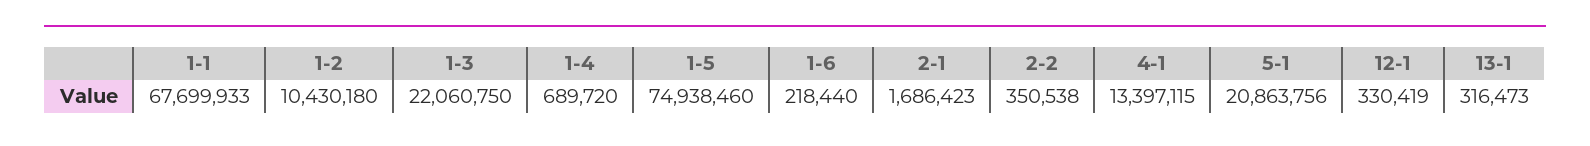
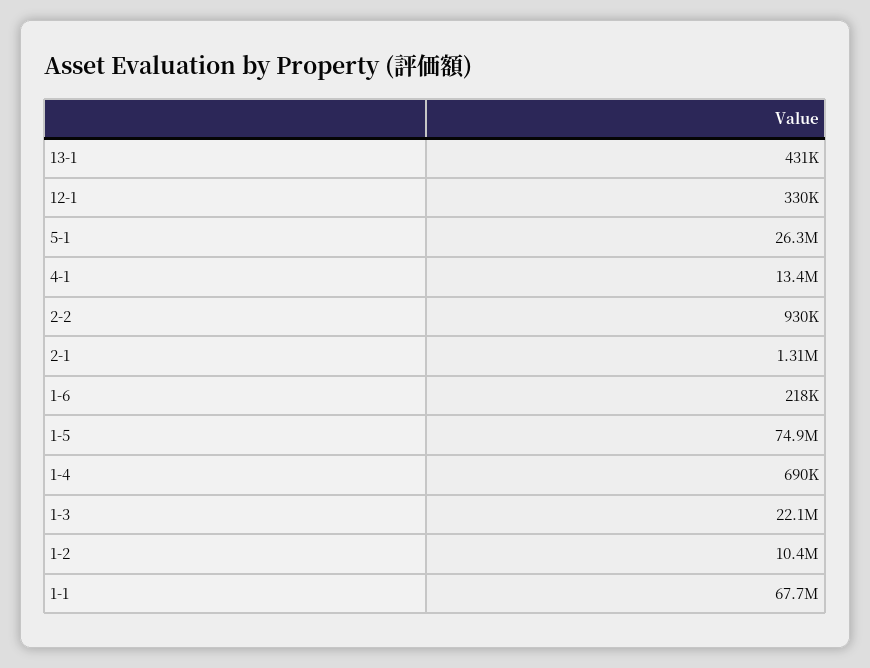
  {
    "1-1": 67699933,
    "1-2": 10430180,
    "1-3": 22060750,
    "1-4": 689720,
    "1-5": 74938460,
    "1-6": 218440,
-   "2-1": 1686423,
+   "2-1": 1310000,
-   "2-2": 350538,
+   "2-2": 930000,
    "4-1": 13397115,
-   "5-1": 20863756,
+   "5-1": 26300000,
    "12-1": 330419,
-   "13-1": 316473
+   "13-1": 431000
  }

